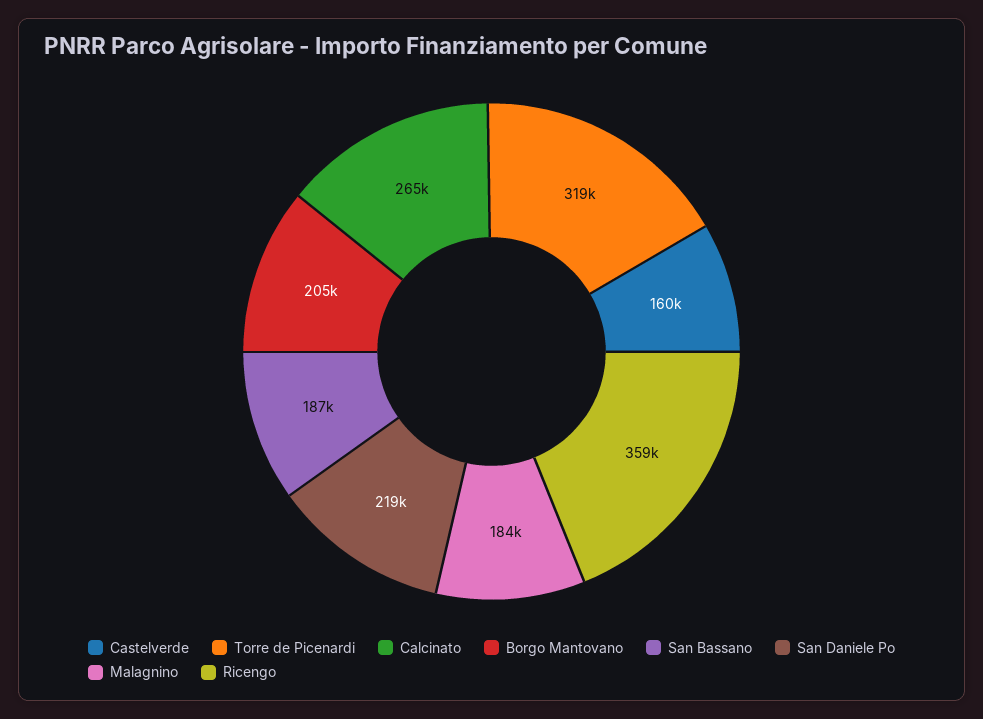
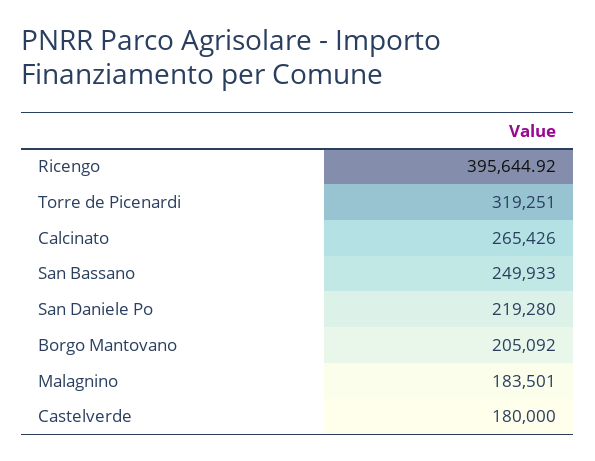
  {
-   "Castelverde": 160000,
+   "Castelverde": 180000,
    "Torre de Picenardi": 319251,
    "Calcinato": 265426,
    "Borgo Mantovano": 205092,
-   "San Bassano": 187000,
+   "San Bassano": 249933,
    "San Daniele Po": 219280,
    "Malagnino": 183501,
-   "Ricengo": 359000
+   "Ricengo": 395644.92
  }

